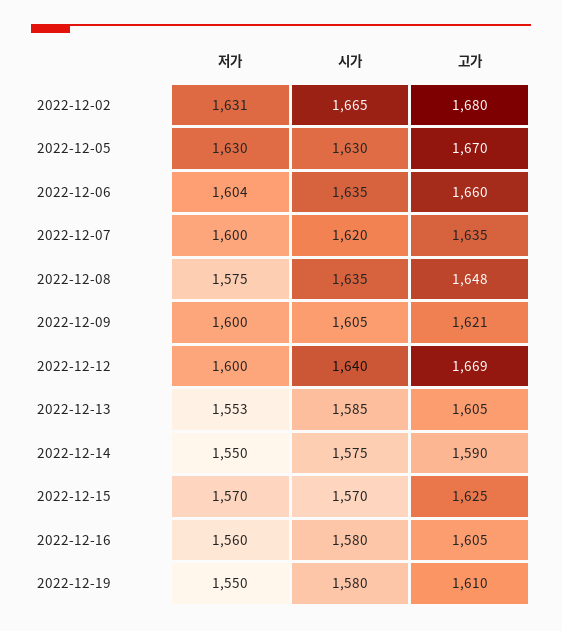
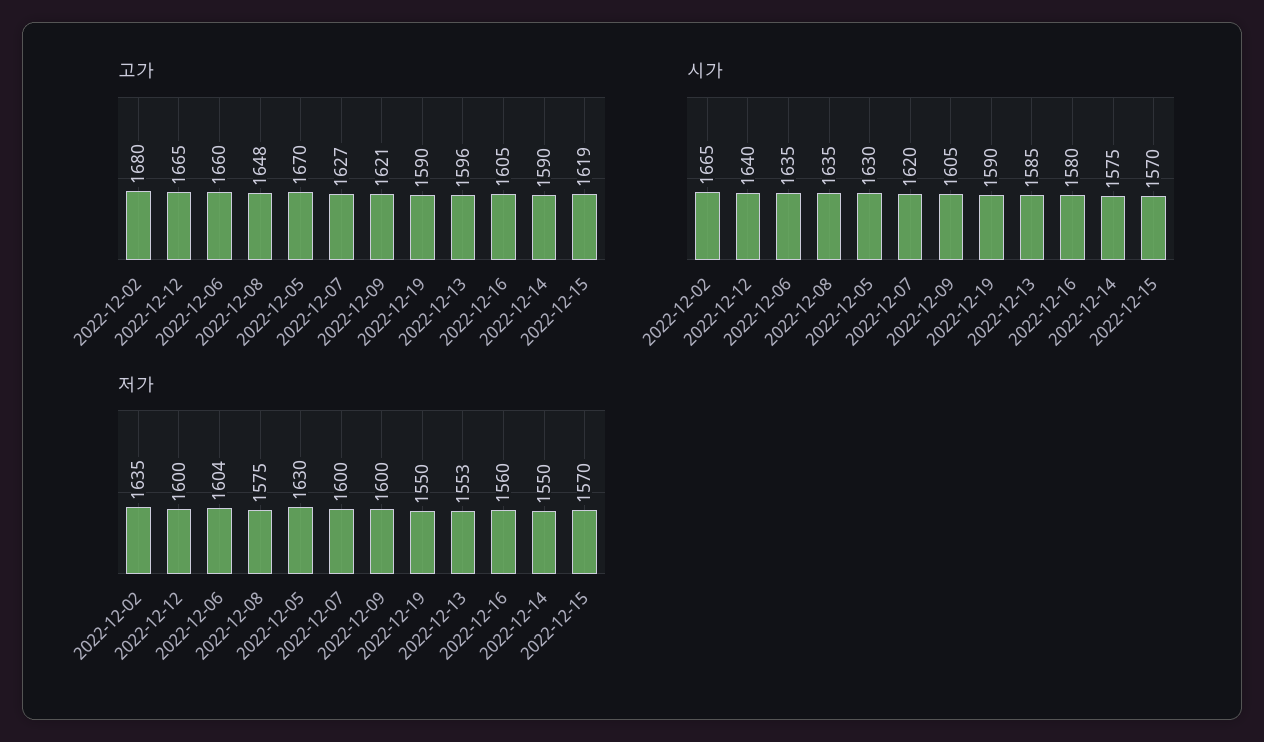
  {
    "저가": {
-     "2022-12-02": 1631,
+     "2022-12-02": 1635,
      "2022-12-05": 1630,
      "2022-12-06": 1604,
      "2022-12-07": 1600,
      "2022-12-08": 1575,
      "2022-12-09": 1600,
      "2022-12-12": 1600,
      "2022-12-13": 1553,
      "2022-12-14": 1550,
      "2022-12-15": 1570,
      "2022-12-16": 1560,
      "2022-12-19": 1550
    },
    "시가": {
      "2022-12-02": 1665,
      "2022-12-05": 1630,
      "2022-12-06": 1635,
      "2022-12-07": 1620,
      "2022-12-08": 1635,
      "2022-12-09": 1605,
      "2022-12-12": 1640,
      "2022-12-13": 1585,
      "2022-12-14": 1575,
      "2022-12-15": 1570,
      "2022-12-16": 1580,
-     "2022-12-19": 1580
+     "2022-12-19": 1590
    },
    "고가": {
      "2022-12-02": 1680,
      "2022-12-05": 1670,
      "2022-12-06": 1660,
-     "2022-12-07": 1635,
+     "2022-12-07": 1627,
      "2022-12-08": 1648,
      "2022-12-09": 1621,
-     "2022-12-12": 1669,
+     "2022-12-12": 1665,
-     "2022-12-13": 1605,
+     "2022-12-13": 1596,
      "2022-12-14": 1590,
-     "2022-12-15": 1625,
+     "2022-12-15": 1619,
      "2022-12-16": 1605,
-     "2022-12-19": 1610
+     "2022-12-19": 1590
    }
  }

